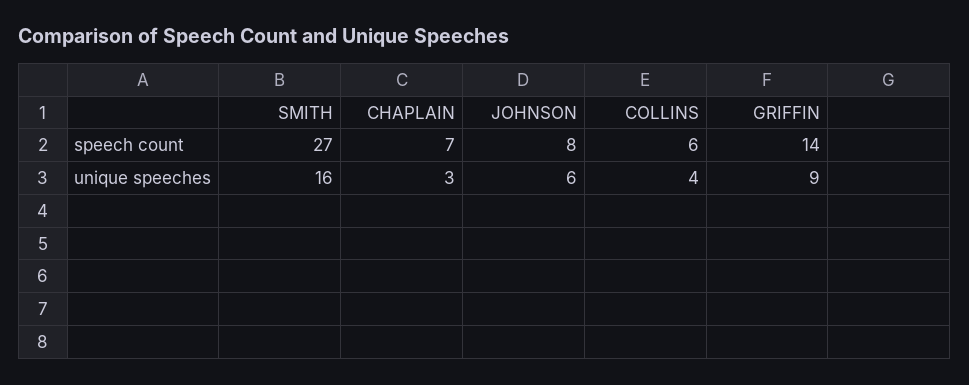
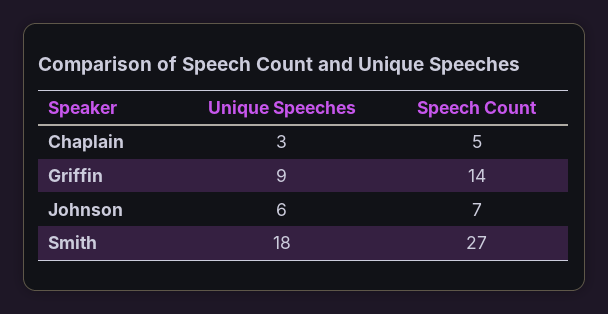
  {
    "SMITH": {
      "speech count": 27,
-     "unique speeches": 16
+     "unique speeches": 18
    },
    "CHAPLAIN": {
-     "speech count": 7,
+     "speech count": 5,
      "unique speeches": 3
    },
    "JOHNSON": {
-     "speech count": 8,
+     "speech count": 7,
      "unique speeches": 6
    },
-   "COLLINS": {
-     "speech count": 6,
-     "unique speeches": 4
-   },
    "GRIFFIN": {
      "speech count": 14,
      "unique speeches": 9
    }
  }

